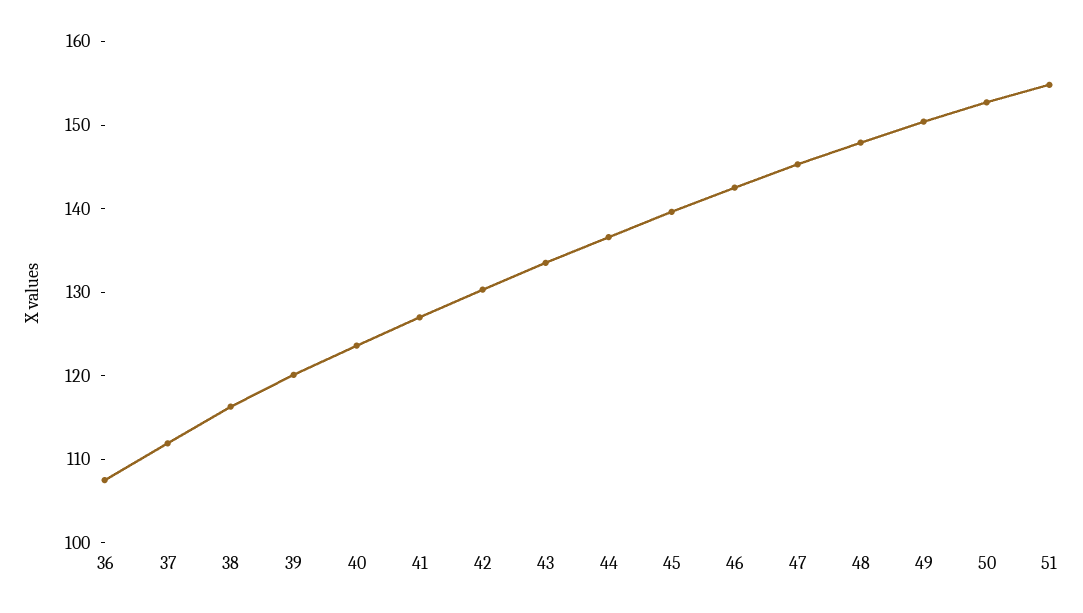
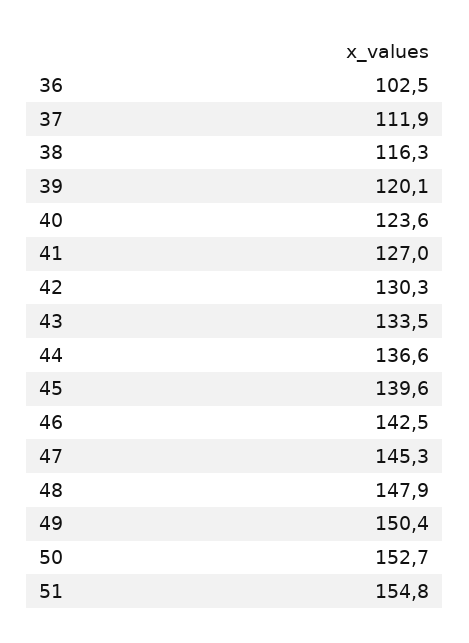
  {
-   "36": 108,
+   "36": 102.5,
    "37": 111.9,
    "38": 116.3,
    "39": 120.1,
    "40": 123.6,
    "41": 127,
    "42": 130.3,
    "43": 133.5,
    "44": 136.6,
    "45": 139.6,
    "46": 142.5,
    "47": 145.3,
    "48": 147.9,
    "49": 150.4,
    "50": 152.7,
    "51": 154.8
  }

